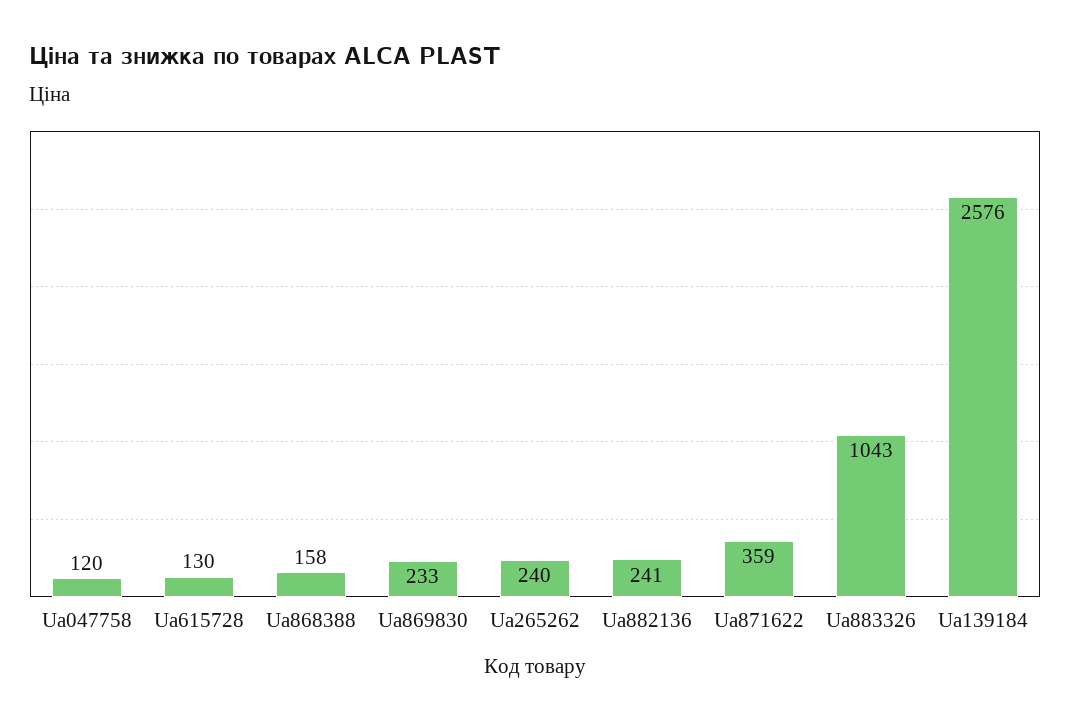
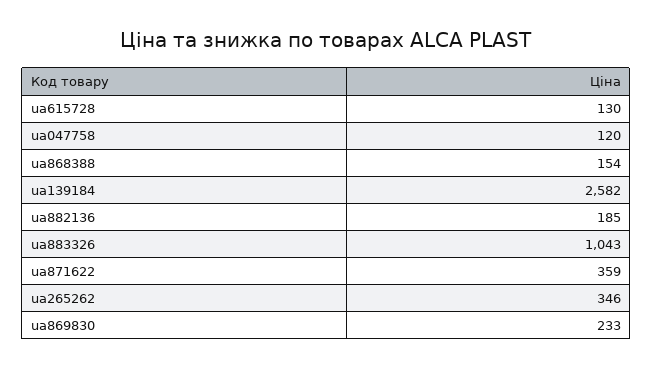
  {
    "Ua047758": 120,
    "Ua615728": 130,
-   "Ua868388": 158,
+   "Ua868388": 154,
    "Ua869830": 233,
-   "Ua265262": 240,
+   "Ua265262": 346,
-   "Ua882136": 241,
+   "Ua882136": 185,
    "Ua871622": 359,
    "Ua883326": 1043,
-   "Ua139184": 2576
+   "Ua139184": 2582
  }

